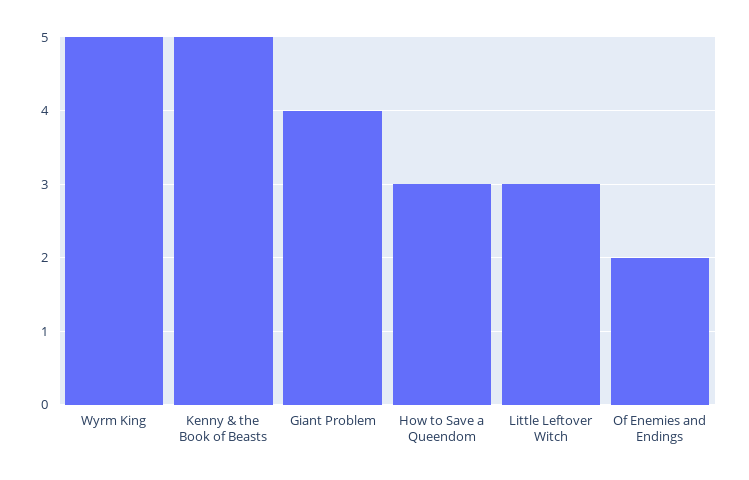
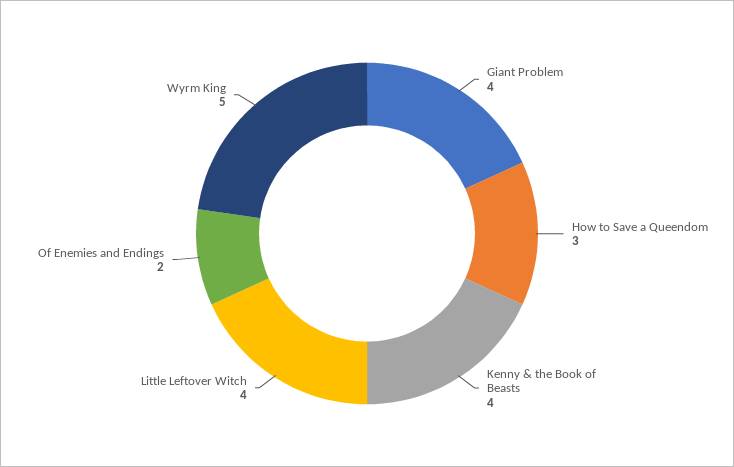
  {
    "Wyrm King": 5,
-   "Kenny & the Book of Beasts": 5,
+   "Kenny & the Book of Beasts": 4,
    "Giant Problem": 4,
    "How to Save a Queendom": 3,
-   "Little Leftover Witch": 3,
+   "Little Leftover Witch": 4,
    "Of Enemies and Endings": 2
  }

